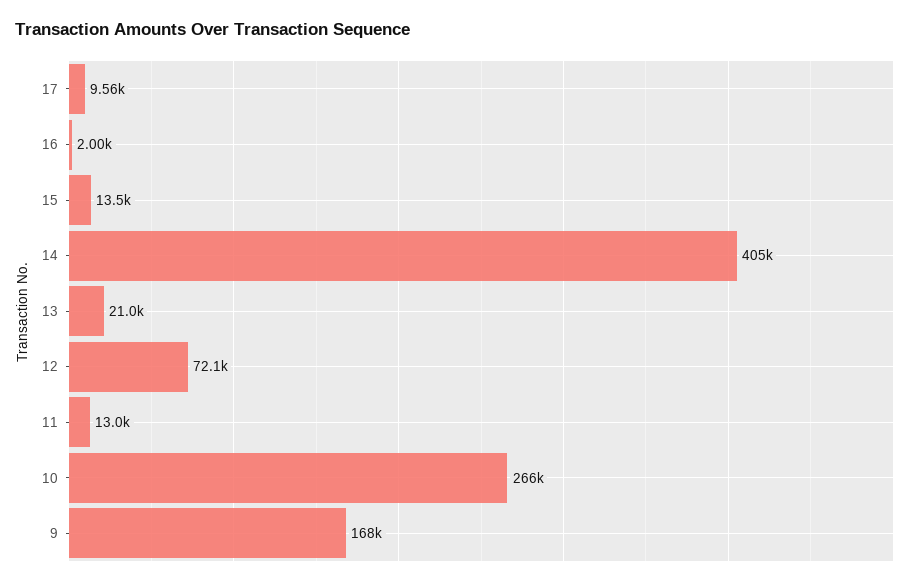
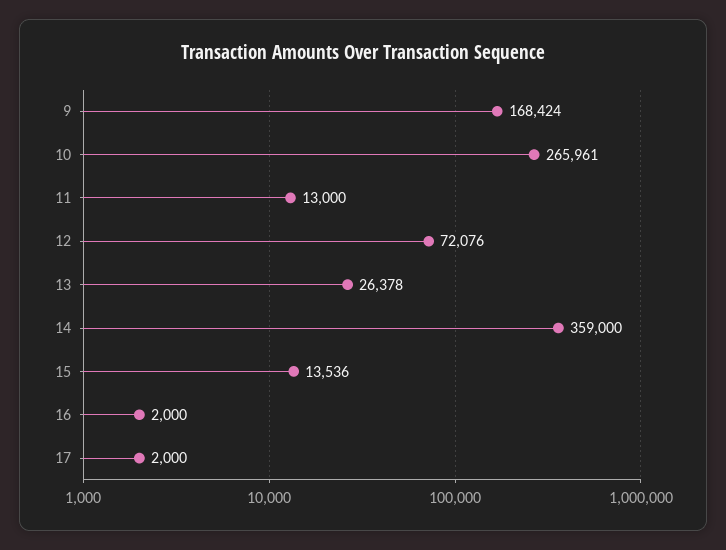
  {
-   "17": 9560,
+   "17": 2000,
    "16": 2000,
    "15": 13536,
-   "14": 405000,
+   "14": 359000,
-   "13": 21000,
+   "13": 26378,
    "12": 72076,
    "11": 13000,
    "10": 265961,
    "9": 168424
  }

